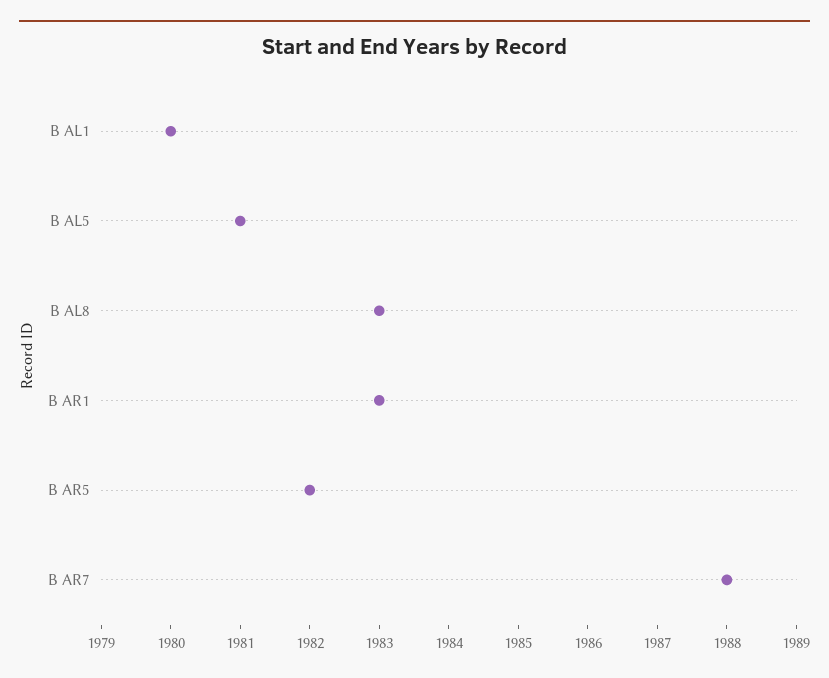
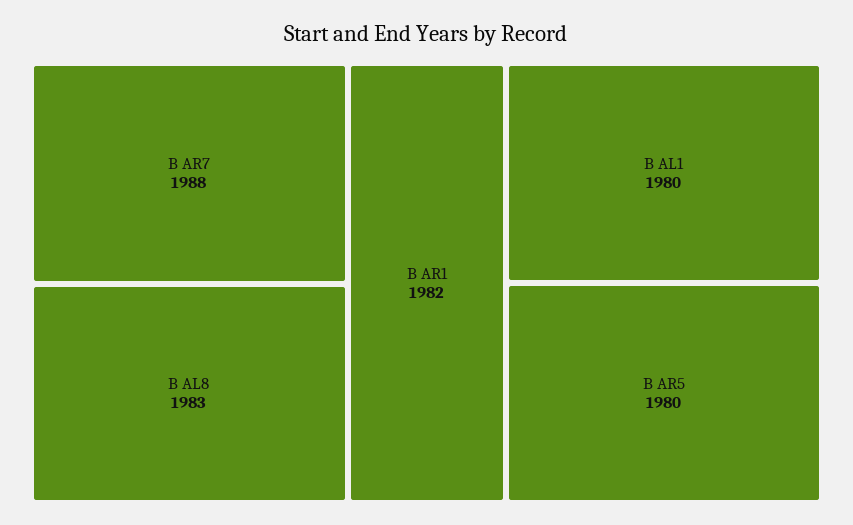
  {
    "B AL1": 1980,
-   "B AL5": 1981,
    "B AL8": 1983,
-   "B AR1": 1983,
+   "B AR1": 1982,
-   "B AR5": 1982,
+   "B AR5": 1980,
    "B AR7": 1988
  }

